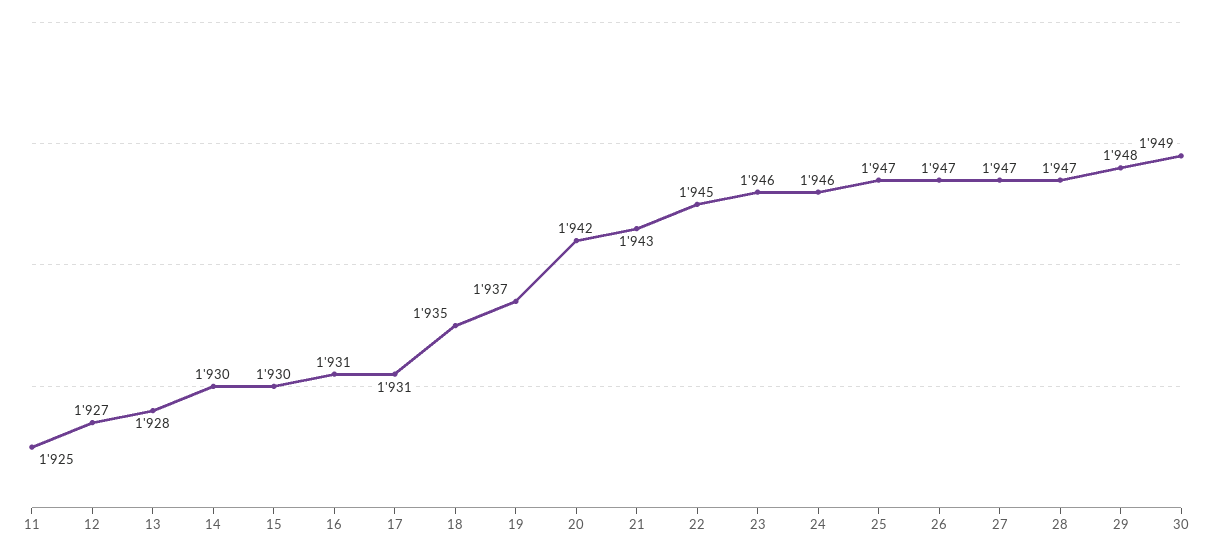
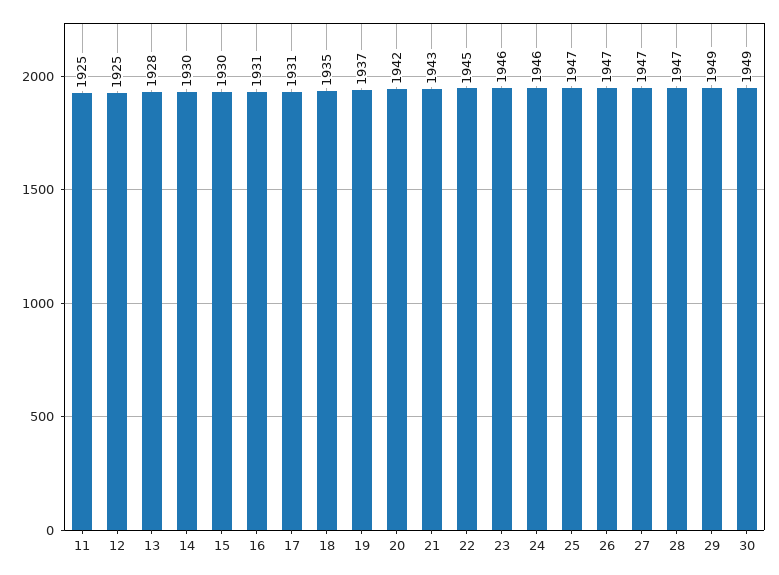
  {
    "11": 1925,
-   "12": 1927,
+   "12": 1925,
    "13": 1928,
    "14": 1930,
    "15": 1930,
    "16": 1931,
    "17": 1931,
    "18": 1935,
    "19": 1937,
    "20": 1942,
    "21": 1943,
    "22": 1945,
    "23": 1946,
    "24": 1946,
    "25": 1947,
    "26": 1947,
    "27": 1947,
    "28": 1947,
-   "29": 1948,
+   "29": 1949,
    "30": 1949
  }

